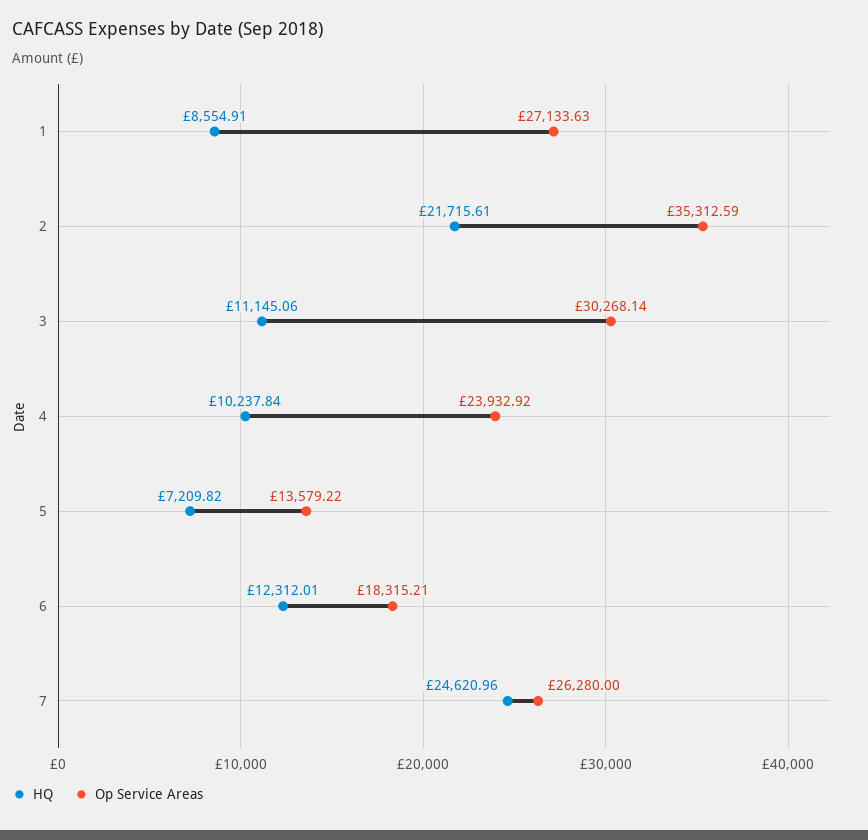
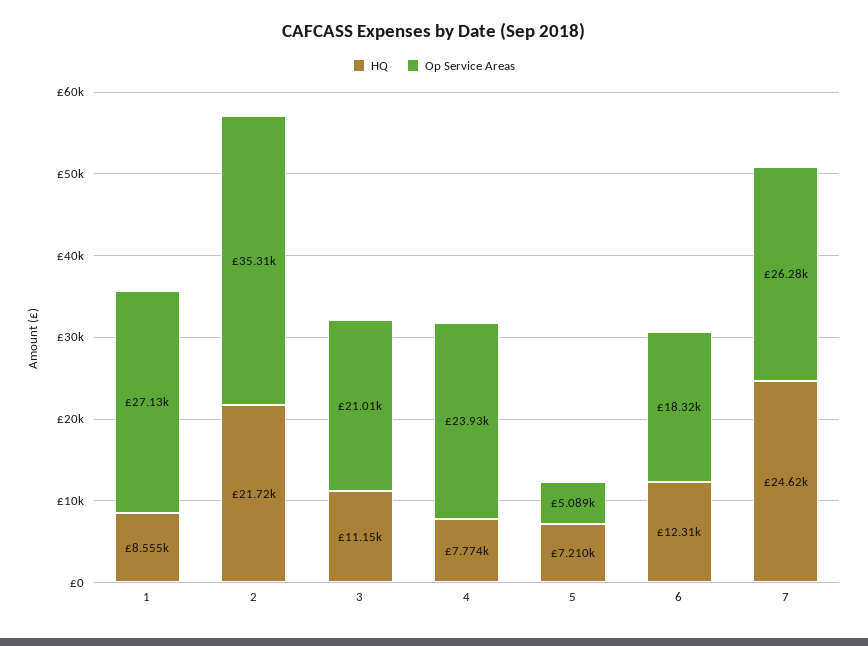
  {
    "HQ": {
      "1": 8554.91,
      "2": 21715.61,
      "3": 11145.06,
-     "4": 10237.84,
+     "4": 7774,
      "5": 7209.82,
      "6": 12312.01,
      "7": 24620.96
    },
    "Op Service Areas": {
      "1": 27133.63,
      "2": 35312.59,
-     "3": 30268.14,
+     "3": 21010,
      "4": 23932.92,
-     "5": 13579.22,
+     "5": 5089,
      "6": 18315.21,
      "7": 26280
    }
  }

